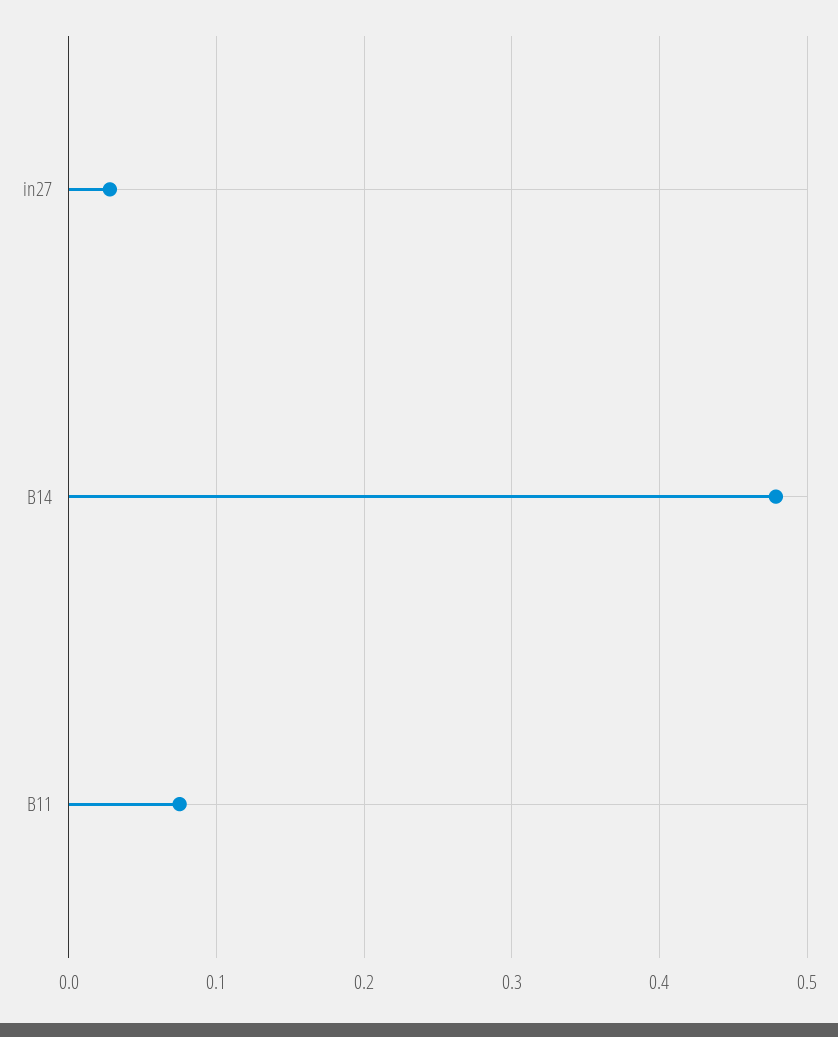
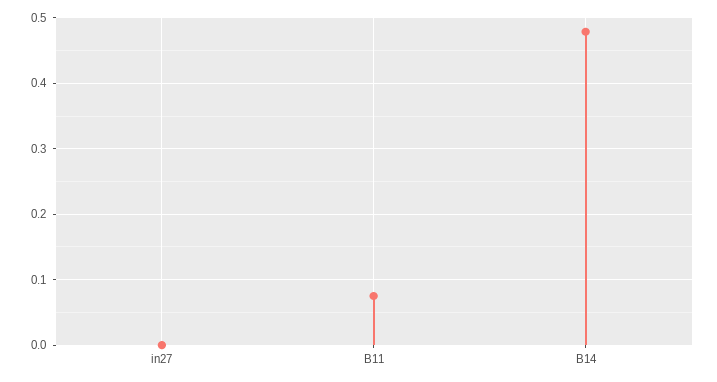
  {
-   "in27": 0.03,
+   "in27": 0,
    "B14": 0.48,
    "B11": 0.08
  }

